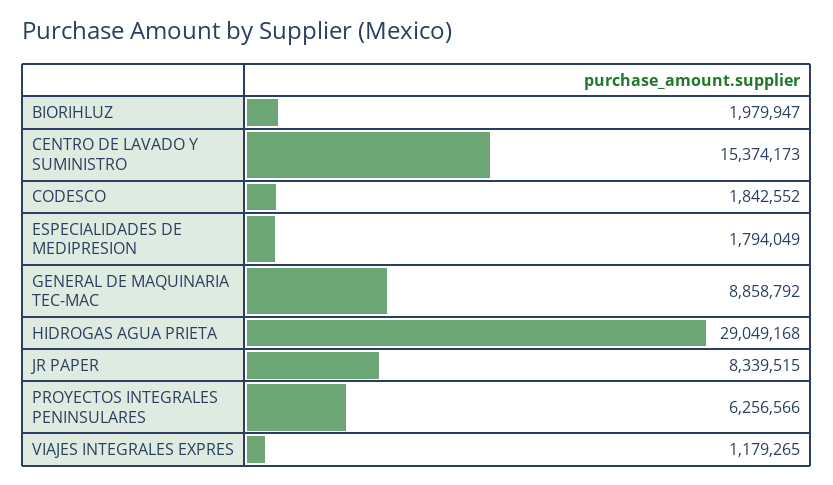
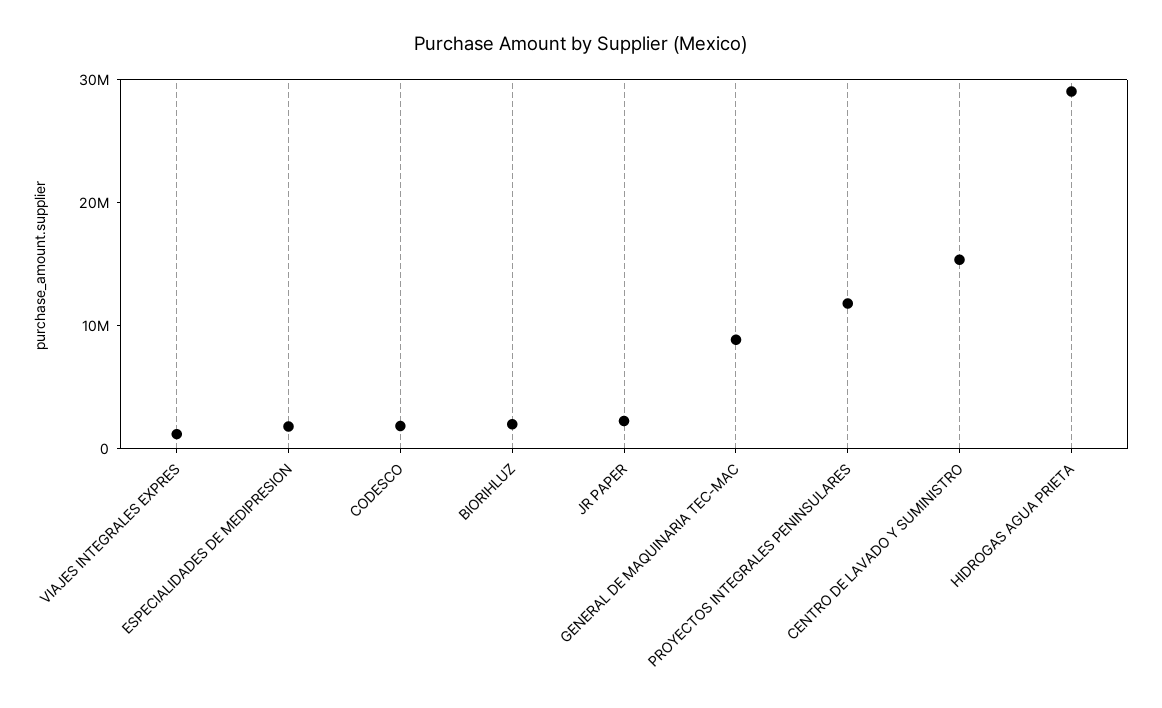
  {
    "BIORIHLUZ": 1979947,
    "CENTRO DE LAVADO Y SUMINISTRO": 15374173,
    "CODESCO": 1842552,
    "ESPECIALIDADES DE MEDIPRESION": 1794049,
    "GENERAL DE MAQUINARIA TEC-MAC": 8858792,
    "HIDROGAS AGUA PRIETA": 29049168,
-   "JR PAPER": 8339515,
+   "JR PAPER": 2000000,
-   "PROYECTOS INTEGRALES PENINSULARES": 6256566,
+   "PROYECTOS INTEGRALES PENINSULARES": 12000000,
    "VIAJES INTEGRALES EXPRES": 1179265
  }

